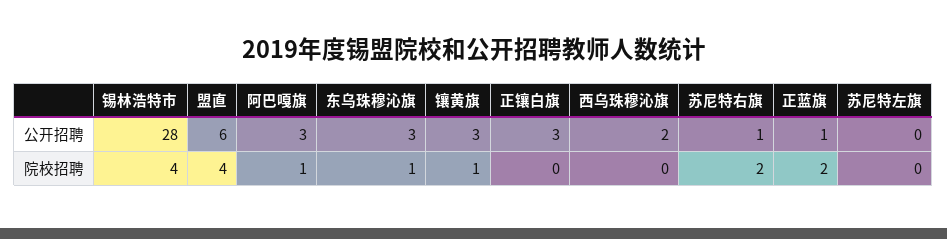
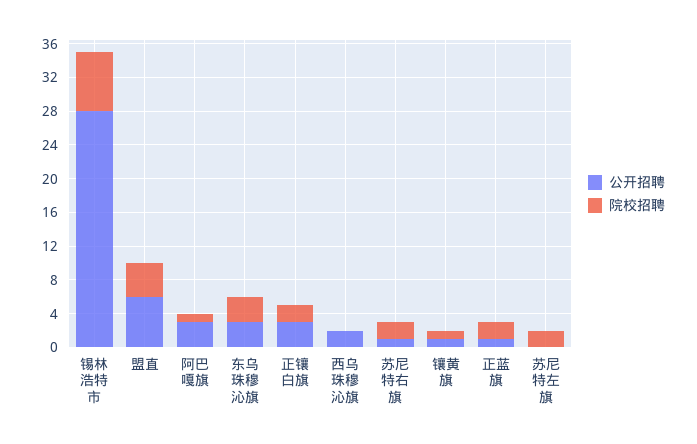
  {
    "公开招聘": {
      "锡林浩特市": 28,
      "盟直": 6,
      "阿巴嘎旗": 3,
      "东乌珠穆沁旗": 3,
-     "镶黄旗": 3,
+     "镶黄旗": 1,
      "正镶白旗": 3,
      "西乌珠穆沁旗": 2,
      "苏尼特右旗": 1,
      "正蓝旗": 1,
      "苏尼特左旗": 0
    },
    "院校招聘": {
-     "锡林浩特市": 4,
+     "锡林浩特市": 7,
      "盟直": 4,
      "阿巴嘎旗": 1,
-     "东乌珠穆沁旗": 1,
+     "东乌珠穆沁旗": 3,
      "镶黄旗": 1,
-     "正镶白旗": 0,
+     "正镶白旗": 2,
      "西乌珠穆沁旗": 0,
      "苏尼特右旗": 2,
      "正蓝旗": 2,
-     "苏尼特左旗": 0
+     "苏尼特左旗": 2
    }
  }

